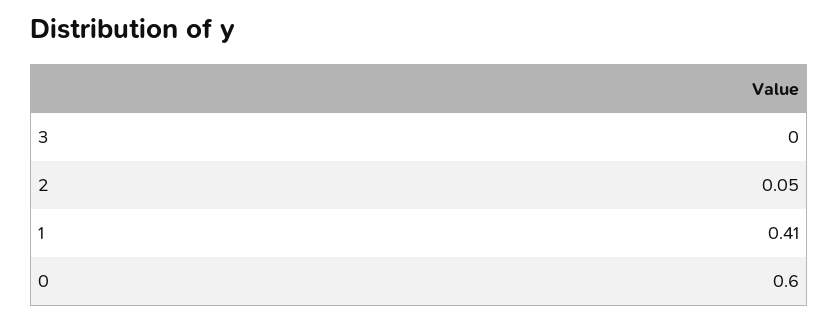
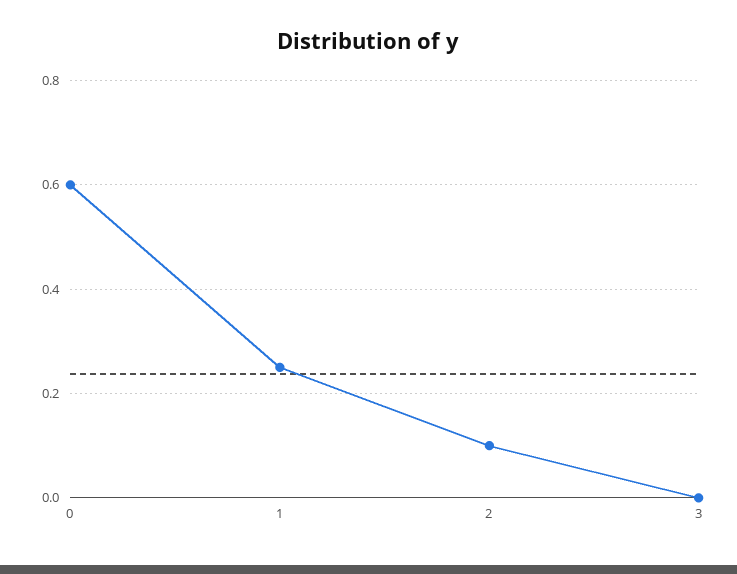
  {
    "3": 0,
-   "2": 0.05,
+   "2": 0.1,
-   "1": 0.41,
+   "1": 0.25,
    "0": 0.6
  }

